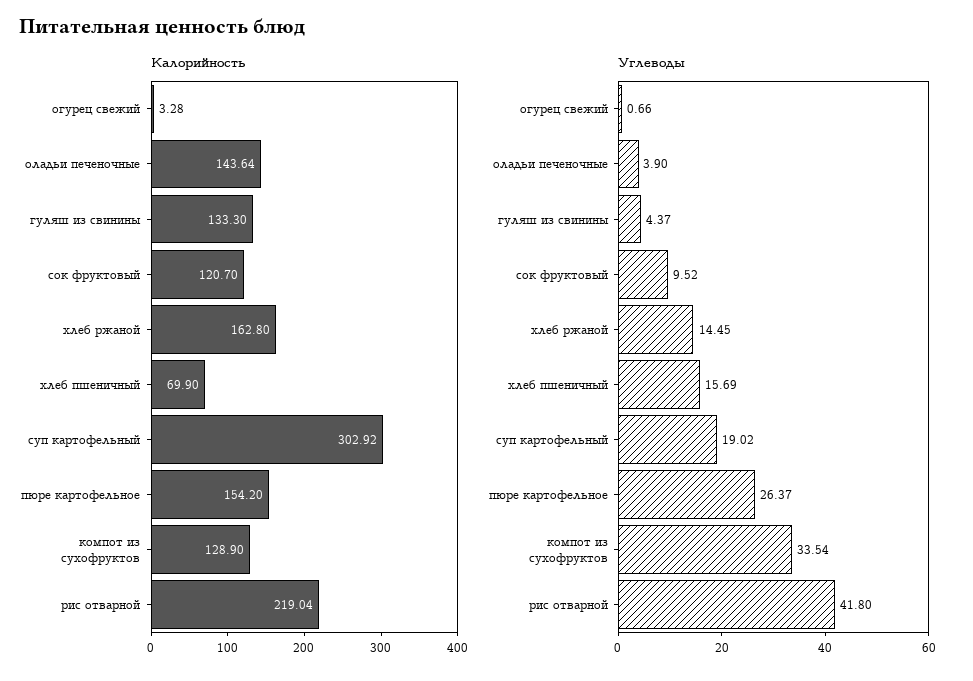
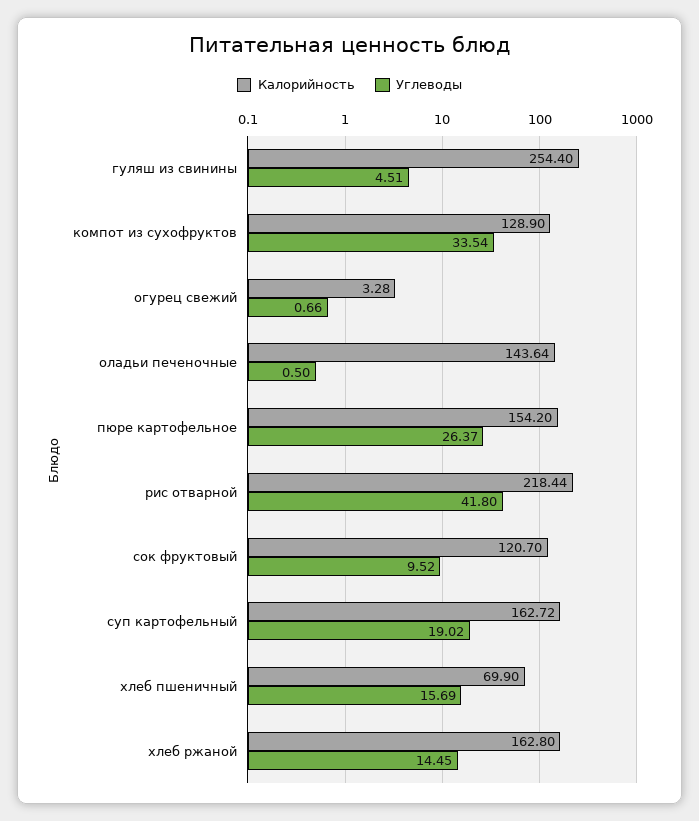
  {
    "Калорийность": {
      "огурец свежий": 3.28,
      "оладьи печеночные": 143.64,
-     "гуляш из свинины": 133.3,
+     "гуляш из свинины": 254.4,
      "сок фруктовый": 120.7,
      "хлеб ржаной": 162.8,
      "хлеб пшеничный": 69.9,
-     "суп картофельный": 302.92,
+     "суп картофельный": 162.72,
      "пюре картофельное": 154.2,
      "компот из сухофруктов": 128.9,
-     "рис отварной": 219.04
+     "рис отварной": 218.44
    },
    "Углеводы": {
      "огурец свежий": 0.66,
-     "оладьи печеночные": 3.9,
+     "оладьи печеночные": 0.5,
-     "гуляш из свинины": 4.37,
+     "гуляш из свинины": 4.51,
      "сок фруктовый": 9.52,
      "хлеб ржаной": 14.45,
      "хлеб пшеничный": 15.69,
      "суп картофельный": 19.02,
      "пюре картофельное": 26.37,
      "компот из сухофруктов": 33.54,
      "рис отварной": 41.8
    }
  }

